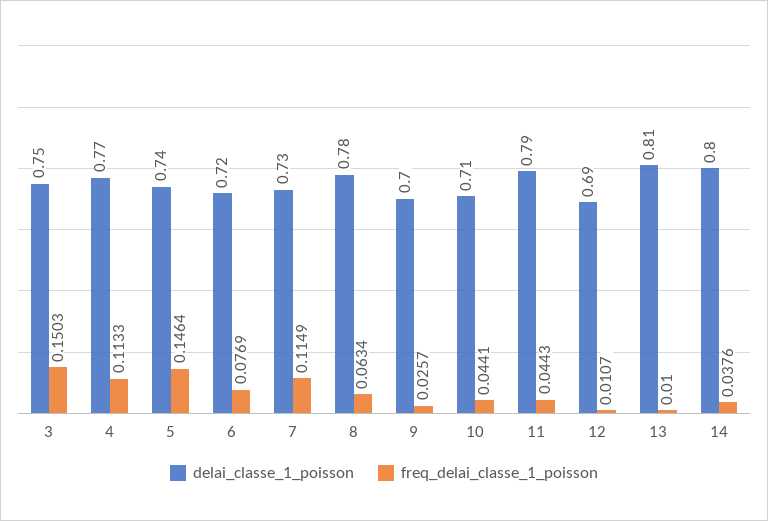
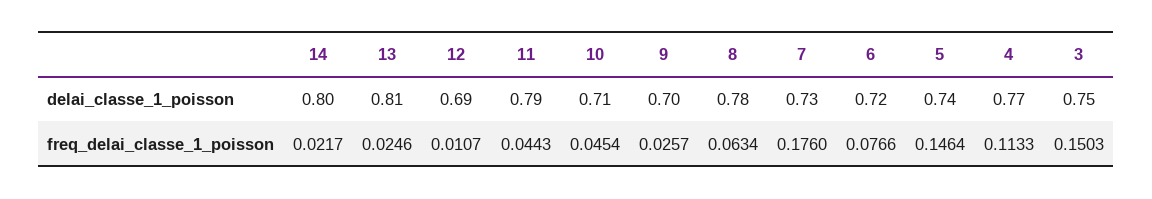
  {
    "delai_classe_1_poisson": {
      "3": 0.75,
      "4": 0.77,
      "5": 0.74,
      "6": 0.72,
      "7": 0.73,
      "8": 0.78,
      "9": 0.7,
      "10": 0.71,
      "11": 0.79,
      "12": 0.69,
      "13": 0.81,
      "14": 0.8
    },
    "freq_delai_classe_1_poisson": {
      "3": 0.1503,
      "4": 0.1133,
      "5": 0.1464,
-     "6": 0.0769,
+     "6": 0.0766,
-     "7": 0.1149,
+     "7": 0.176,
      "8": 0.0634,
      "9": 0.0257,
-     "10": 0.0441,
+     "10": 0.0454,
      "11": 0.0443,
      "12": 0.0107,
-     "13": 0.01,
+     "13": 0.0246,
-     "14": 0.0376
+     "14": 0.0217
    }
  }

